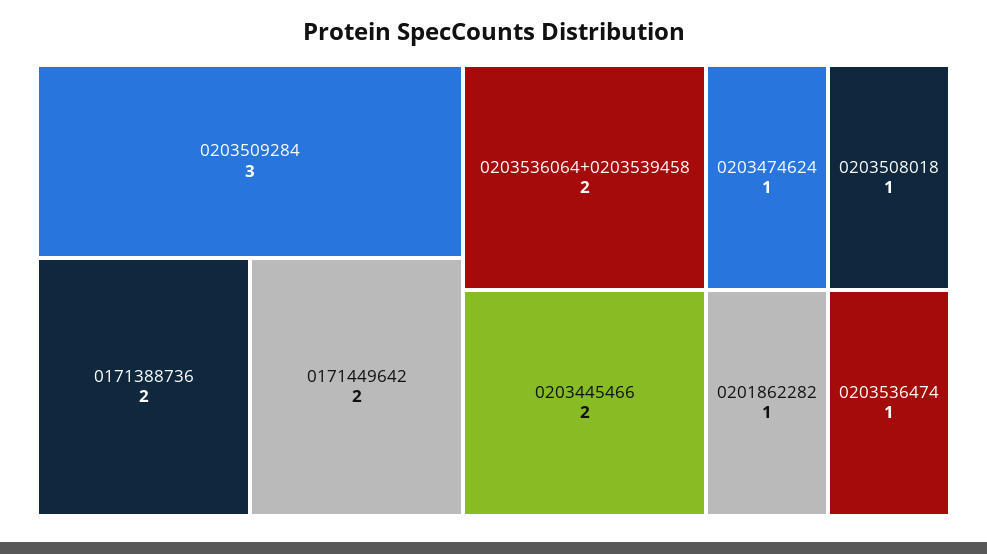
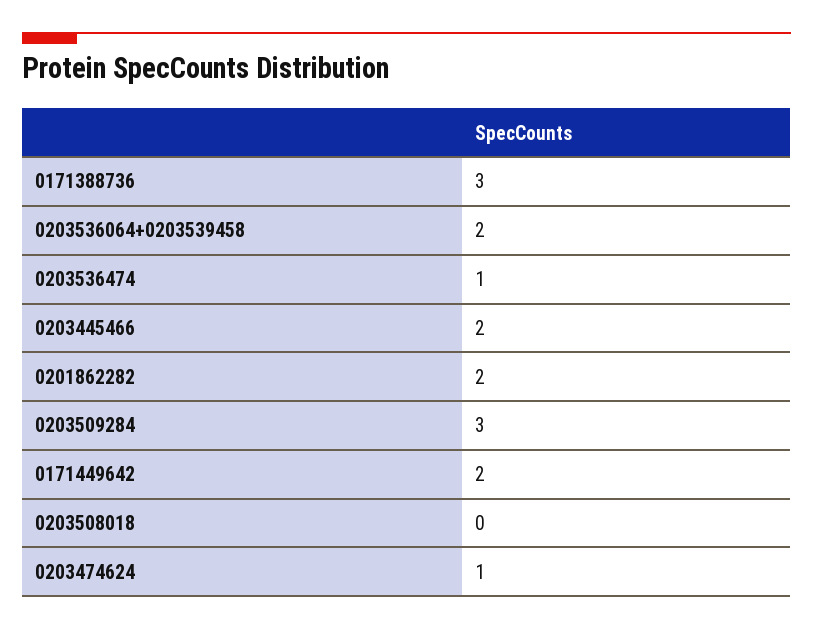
  {
    "0203509284": 3,
-   "0171388736": 2,
+   "0171388736": 3,
    "0171449642": 2,
    "0203536064+0203539458": 2,
    "0203445466": 2,
    "0203474624": 1,
-   "0203508018": 1,
+   "0203508018": 0,
-   "0201862282": 1,
+   "0201862282": 2,
    "0203536474": 1
  }

